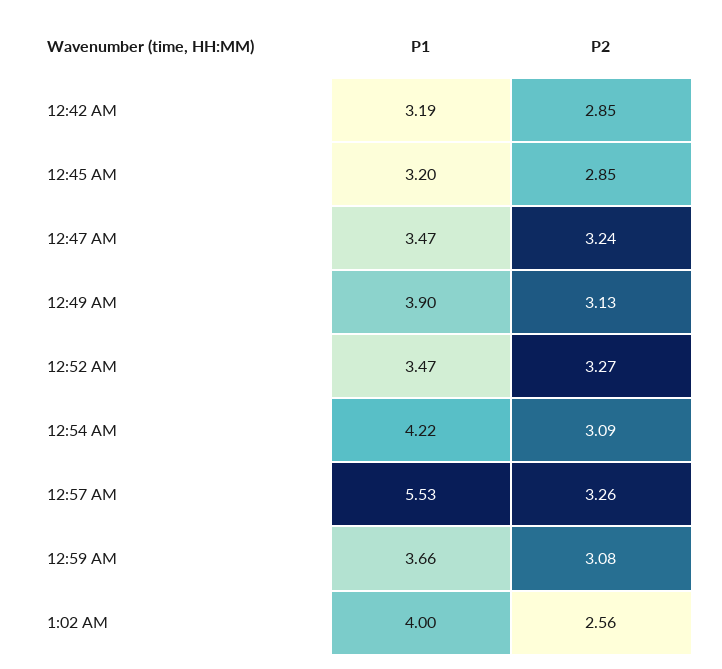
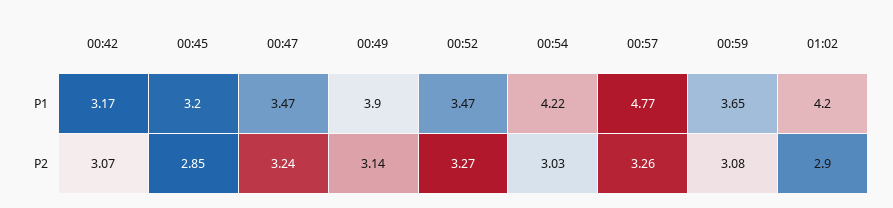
  {
    "P1": {
-     "12:42 AM": 3.19,
+     "12:42 AM": 3.17,
      "12:45 AM": 3.2,
      "12:47 AM": 3.47,
      "12:49 AM": 3.9,
      "12:52 AM": 3.47,
      "12:54 AM": 4.22,
-     "12:57 AM": 5.53,
+     "12:57 AM": 4.77,
-     "12:59 AM": 3.66,
+     "12:59 AM": 3.65,
-     "1:02 AM": 4
+     "1:02 AM": 4.2
    },
    "P2": {
-     "12:42 AM": 2.85,
+     "12:42 AM": 3.07,
      "12:45 AM": 2.85,
      "12:47 AM": 3.24,
-     "12:49 AM": 3.13,
+     "12:49 AM": 3.14,
      "12:52 AM": 3.27,
-     "12:54 AM": 3.09,
+     "12:54 AM": 3.03,
      "12:57 AM": 3.26,
      "12:59 AM": 3.08,
-     "1:02 AM": 2.56
+     "1:02 AM": 2.9
    }
  }

